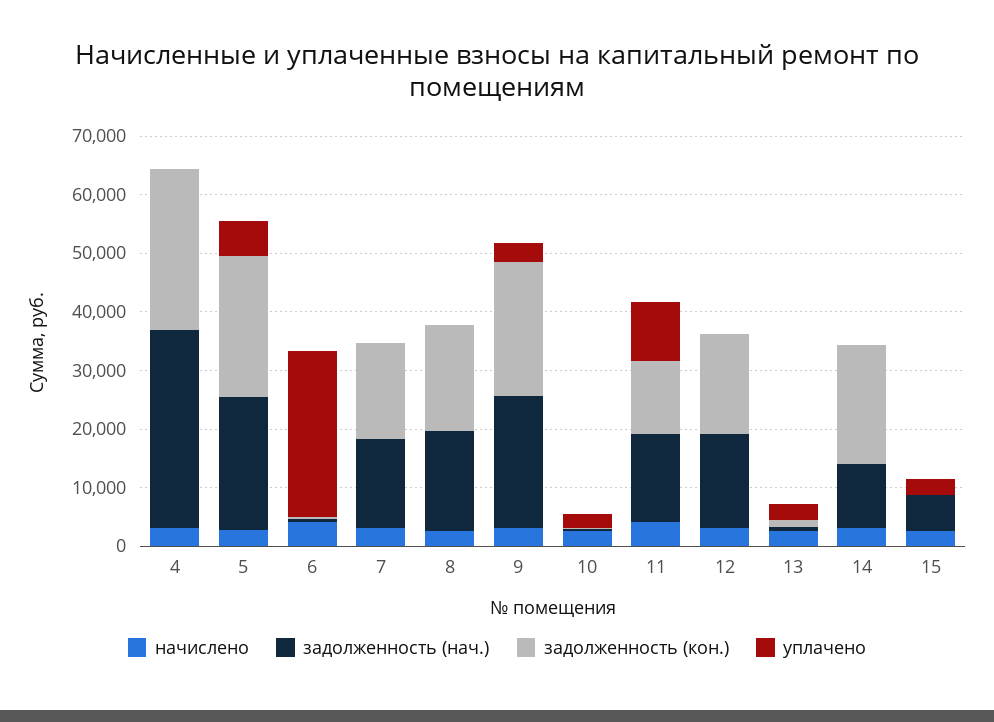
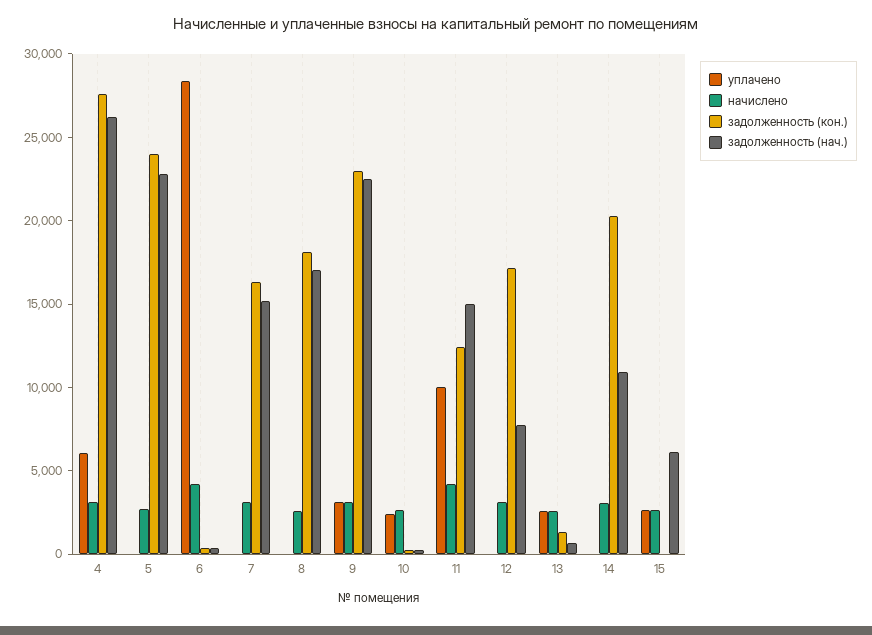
  {
    "начислено": {
      "4": 3000,
      "5": 3000,
      "6": 4000,
      "7": 3000,
      "8": 3000,
      "9": 3000,
      "10": 3000,
      "11": 4000,
      "12": 3000,
      "13": 3000,
      "14": 3000,
      "15": 3000
    },
    "задолженность (нач.)": {
-     "4": 34000,
+     "4": 26000,
      "5": 23000,
      "6": 0,
      "7": 15000,
      "8": 17000,
      "9": 23000,
      "10": 0,
      "11": 15000,
-     "12": 16000,
+     "12": 8000,
      "13": 1000,
      "14": 11000,
      "15": 6000
    },
    "задолженность (кон.)": {
      "4": 28000,
      "5": 24000,
      "6": 0,
      "7": 16000,
      "8": 18000,
      "9": 23000,
      "10": 0,
      "11": 12000,
      "12": 17000,
      "13": 1000,
      "14": 20000,
      "15": 0
    },
    "уплачено": {
-     "4": 0,
+     "4": 6000,
-     "5": 6000,
+     "5": 0,
      "6": 28000,
      "7": 0,
      "8": 0,
      "9": 3000,
      "10": 2000,
      "11": 10000,
      "12": 0,
      "13": 3000,
      "14": 0,
      "15": 3000
    }
  }

